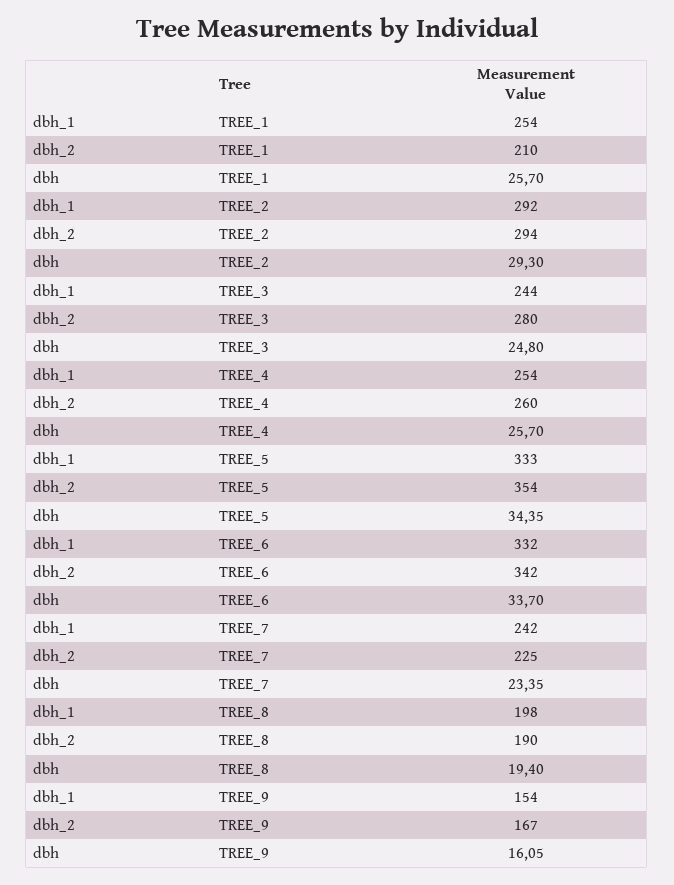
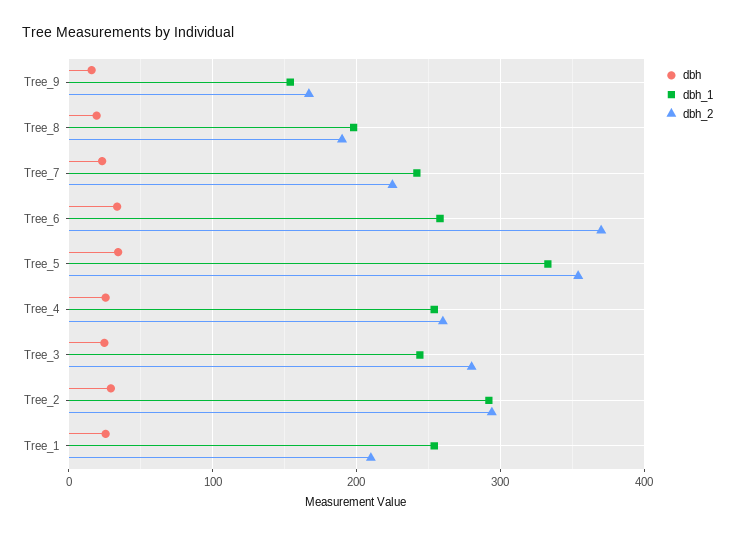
  {
    "dbh_1": {
      "TREE_1": 254,
      "TREE_2": 292,
      "TREE_3": 244,
      "TREE_4": 254,
      "TREE_5": 333,
-     "TREE_6": 332,
+     "TREE_6": 260,
      "TREE_7": 242,
      "TREE_8": 198,
      "TREE_9": 154
    },
    "dbh_2": {
      "TREE_1": 210,
      "TREE_2": 294,
      "TREE_3": 280,
      "TREE_4": 260,
      "TREE_5": 354,
-     "TREE_6": 342,
+     "TREE_6": 370,
      "TREE_7": 225,
      "TREE_8": 190,
      "TREE_9": 167
    },
    "dbh": {
      "TREE_1": 25.7,
      "TREE_2": 29.3,
      "TREE_3": 24.8,
      "TREE_4": 25.7,
      "TREE_5": 34.35,
      "TREE_6": 33.7,
      "TREE_7": 23.35,
      "TREE_8": 19.4,
      "TREE_9": 16.05
    }
  }

